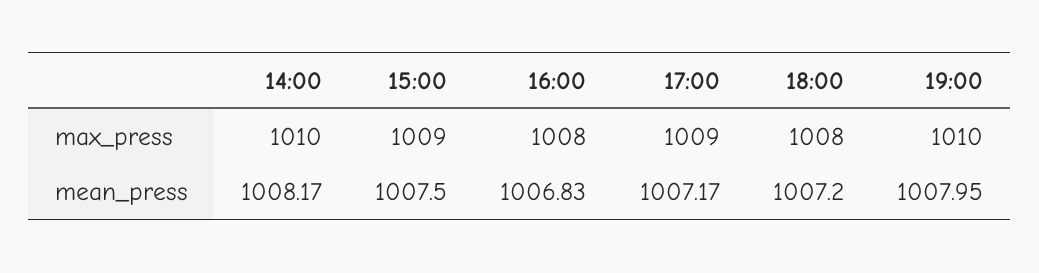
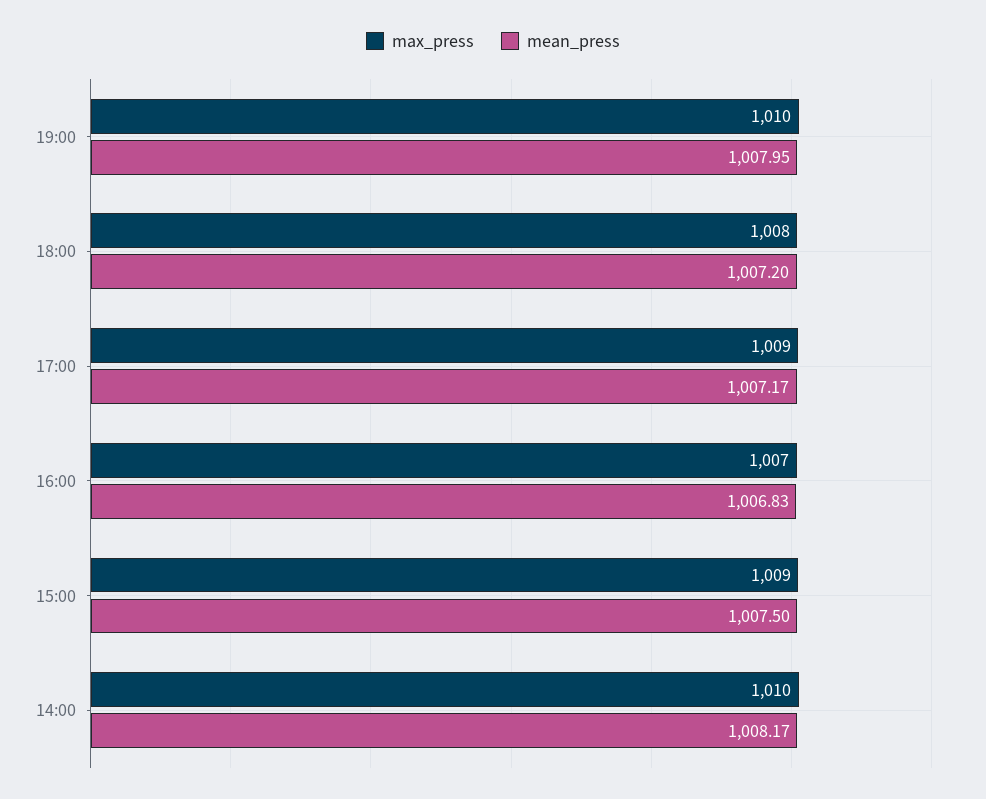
  {
    "max_press": {
      "14:00": 1010,
      "15:00": 1009,
-     "16:00": 1008,
+     "16:00": 1007,
      "17:00": 1009,
      "18:00": 1008,
      "19:00": 1010
    },
    "mean_press": {
      "14:00": 1008.17,
      "15:00": 1007.5,
      "16:00": 1006.83,
      "17:00": 1007.17,
      "18:00": 1007.2,
      "19:00": 1007.95
    }
  }

